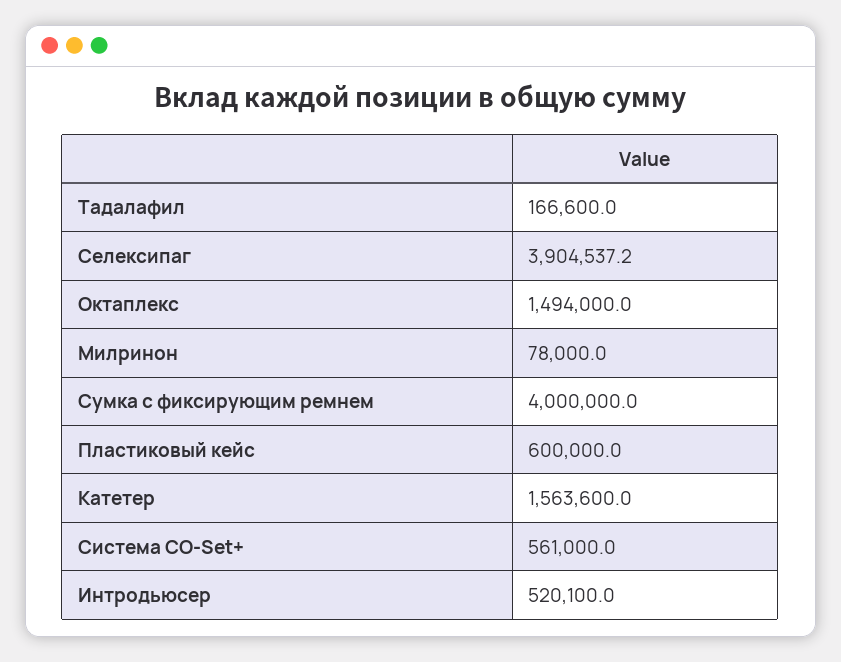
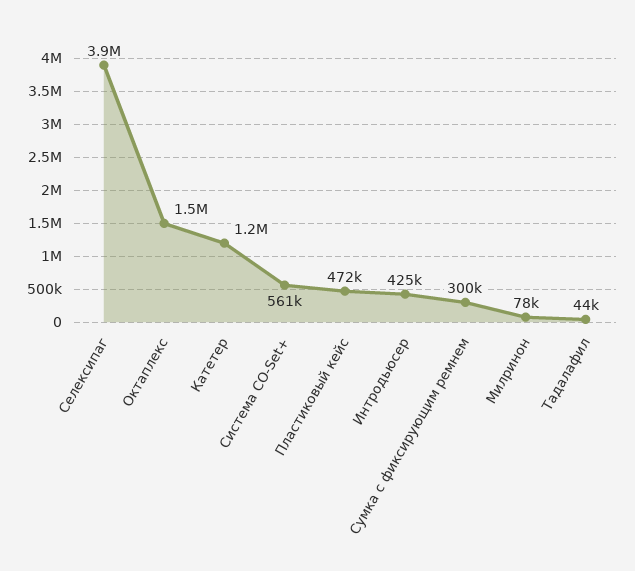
  {
-   "Тадалафил": 166600,
+   "Тадалафил": 44000,
    "Селексипаг": 3904537.2,
    "Октаплекс": 1494000,
    "Милринон": 78000,
-   "Сумка с фиксирующим ремнем": 4000000,
+   "Сумка с фиксирующим ремнем": 300000,
-   "Пластиковый кейс": 600000,
+   "Пластиковый кейс": 472000,
-   "Катетер": 1563600,
+   "Катетер": 1200000,
    "Система CO-Set+": 561000,
-   "Интродьюсер": 520100
+   "Интродьюсер": 425000
  }

